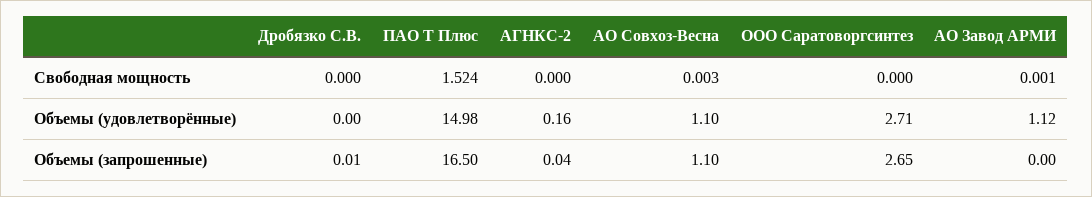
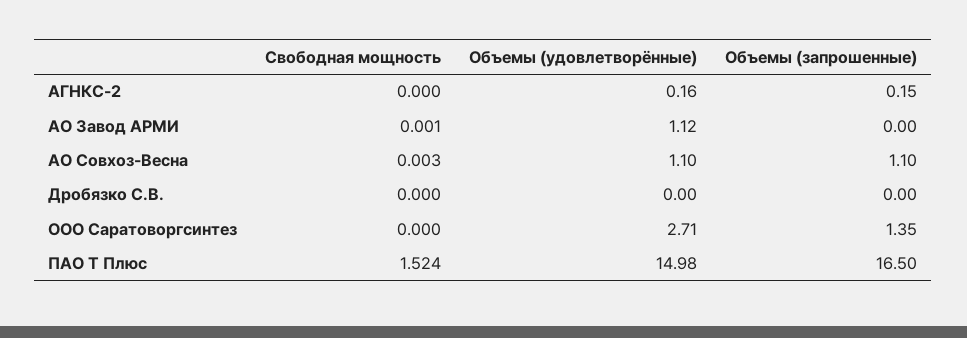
  {
    "Дробязко С.В.": {
      "Свободная мощность": 0,
      "Объемы (удовлетворённые)": 0,
-     "Объемы (запрошенные)": 0.01
+     "Объемы (запрошенные)": 0
    },
    "ПАО Т Плюс": {
      "Свободная мощность": 1.524,
      "Объемы (удовлетворённые)": 14.98,
      "Объемы (запрошенные)": 16.5
    },
    "АГНКС-2": {
      "Свободная мощность": 0,
      "Объемы (удовлетворённые)": 0.16,
-     "Объемы (запрошенные)": 0.04
+     "Объемы (запрошенные)": 0.15
    },
    "АО Совхоз-Весна": {
      "Свободная мощность": 0.003,
      "Объемы (удовлетворённые)": 1.1,
      "Объемы (запрошенные)": 1.1
    },
    "ООО Саратоворгсинтез": {
      "Свободная мощность": 0,
      "Объемы (удовлетворённые)": 2.71,
-     "Объемы (запрошенные)": 2.65
+     "Объемы (запрошенные)": 1.35
    },
    "АО Завод АРМИ": {
      "Свободная мощность": 0.001,
      "Объемы (удовлетворённые)": 1.12,
      "Объемы (запрошенные)": 0
    }
  }

